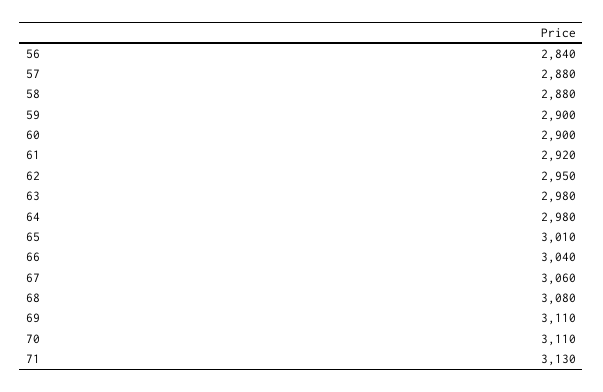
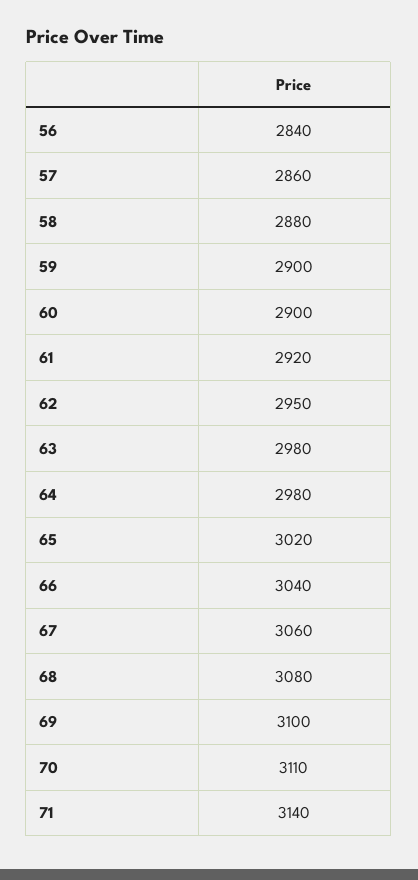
  {
    "56": 2840,
-   "57": 2880,
+   "57": 2860,
    "58": 2880,
    "59": 2900,
    "60": 2900,
    "61": 2920,
    "62": 2950,
    "63": 2980,
    "64": 2980,
-   "65": 3010,
+   "65": 3020,
    "66": 3040,
    "67": 3060,
    "68": 3080,
-   "69": 3110,
+   "69": 3100,
    "70": 3110,
-   "71": 3130
+   "71": 3140
  }

